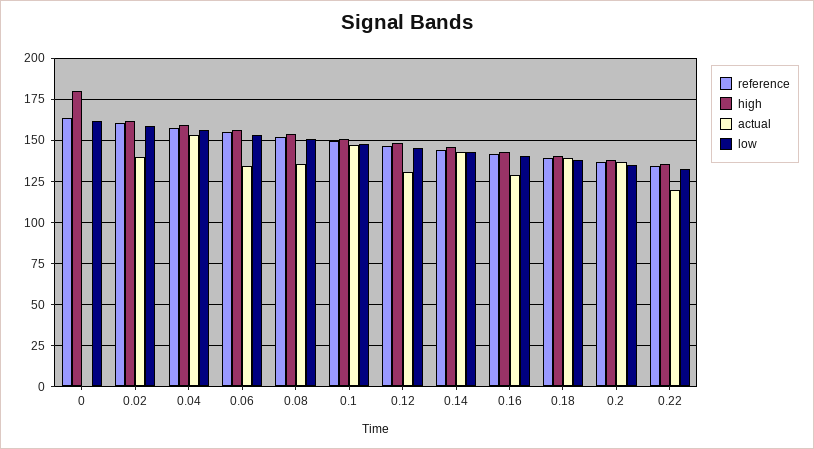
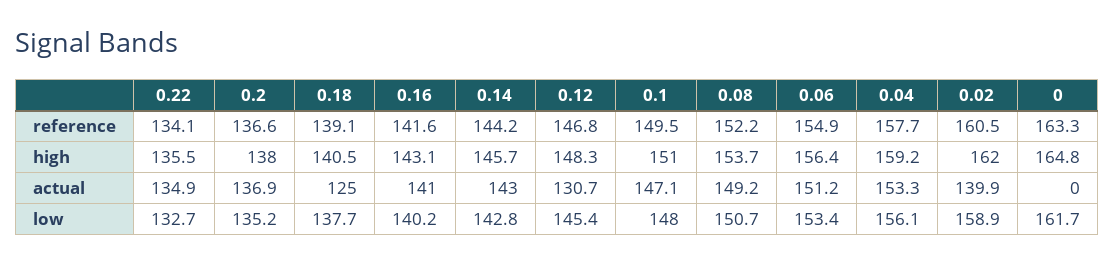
  {
    "reference": {
      "0": 163.3,
      "0.02": 160.5,
      "0.04": 157.7,
      "0.06": 154.9,
      "0.08": 152.2,
      "0.1": 149.5,
      "0.12": 146.8,
      "0.14": 144.2,
      "0.16": 141.6,
      "0.18": 139.1,
      "0.2": 136.6,
      "0.22": 134.1
    },
    "high": {
-     "0": 180,
+     "0": 164.8,
      "0.02": 162,
      "0.04": 159.2,
      "0.06": 156.4,
      "0.08": 153.7,
      "0.1": 151,
      "0.12": 148.3,
      "0.14": 145.7,
      "0.16": 143.1,
      "0.18": 140.5,
      "0.2": 138,
      "0.22": 135.5
    },
    "actual": {
      "0": 0,
      "0.02": 139.9,
      "0.04": 153.3,
-     "0.06": 135,
+     "0.06": 151.2,
-     "0.08": 135,
+     "0.08": 149.2,
      "0.1": 147.1,
      "0.12": 130.7,
      "0.14": 143,
-     "0.16": 130,
+     "0.16": 141,
-     "0.18": 140,
+     "0.18": 125,
      "0.2": 136.9,
-     "0.22": 120
+     "0.22": 134.9
    },
    "low": {
      "0": 161.7,
      "0.02": 158.9,
      "0.04": 156.1,
      "0.06": 153.4,
      "0.08": 150.7,
      "0.1": 148,
      "0.12": 145.4,
      "0.14": 142.8,
      "0.16": 140.2,
      "0.18": 137.7,
      "0.2": 135.2,
      "0.22": 132.7
    }
  }

